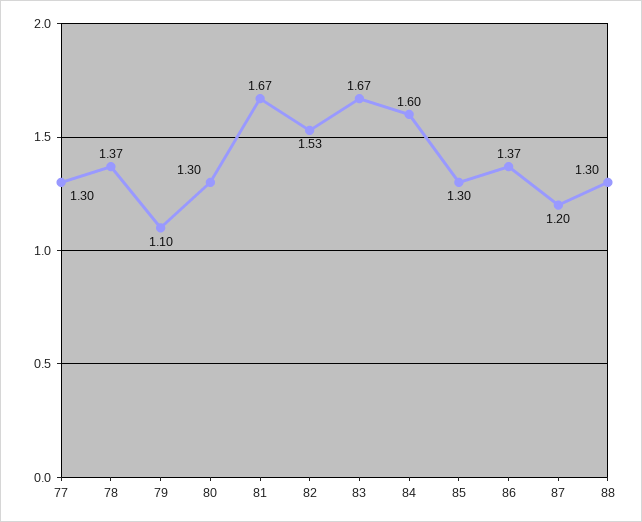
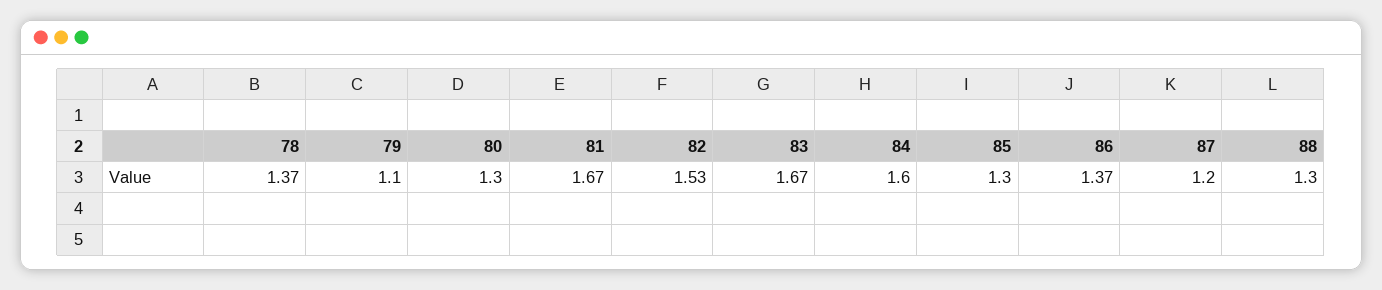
  {
-   "77": 1.3,
    "78": 1.37,
    "79": 1.1,
    "80": 1.3,
    "81": 1.67,
    "82": 1.53,
    "83": 1.67,
    "84": 1.6,
    "85": 1.3,
    "86": 1.37,
    "87": 1.2,
    "88": 1.3
  }

